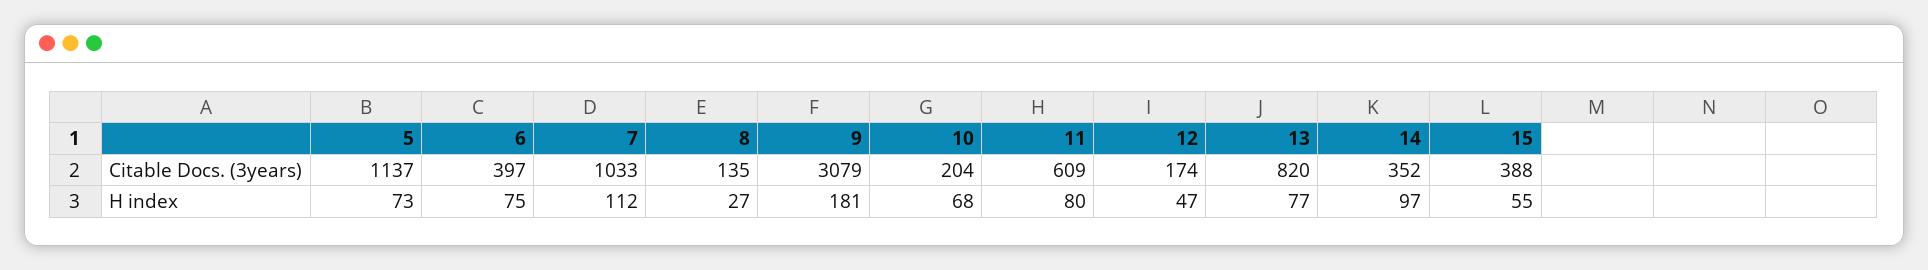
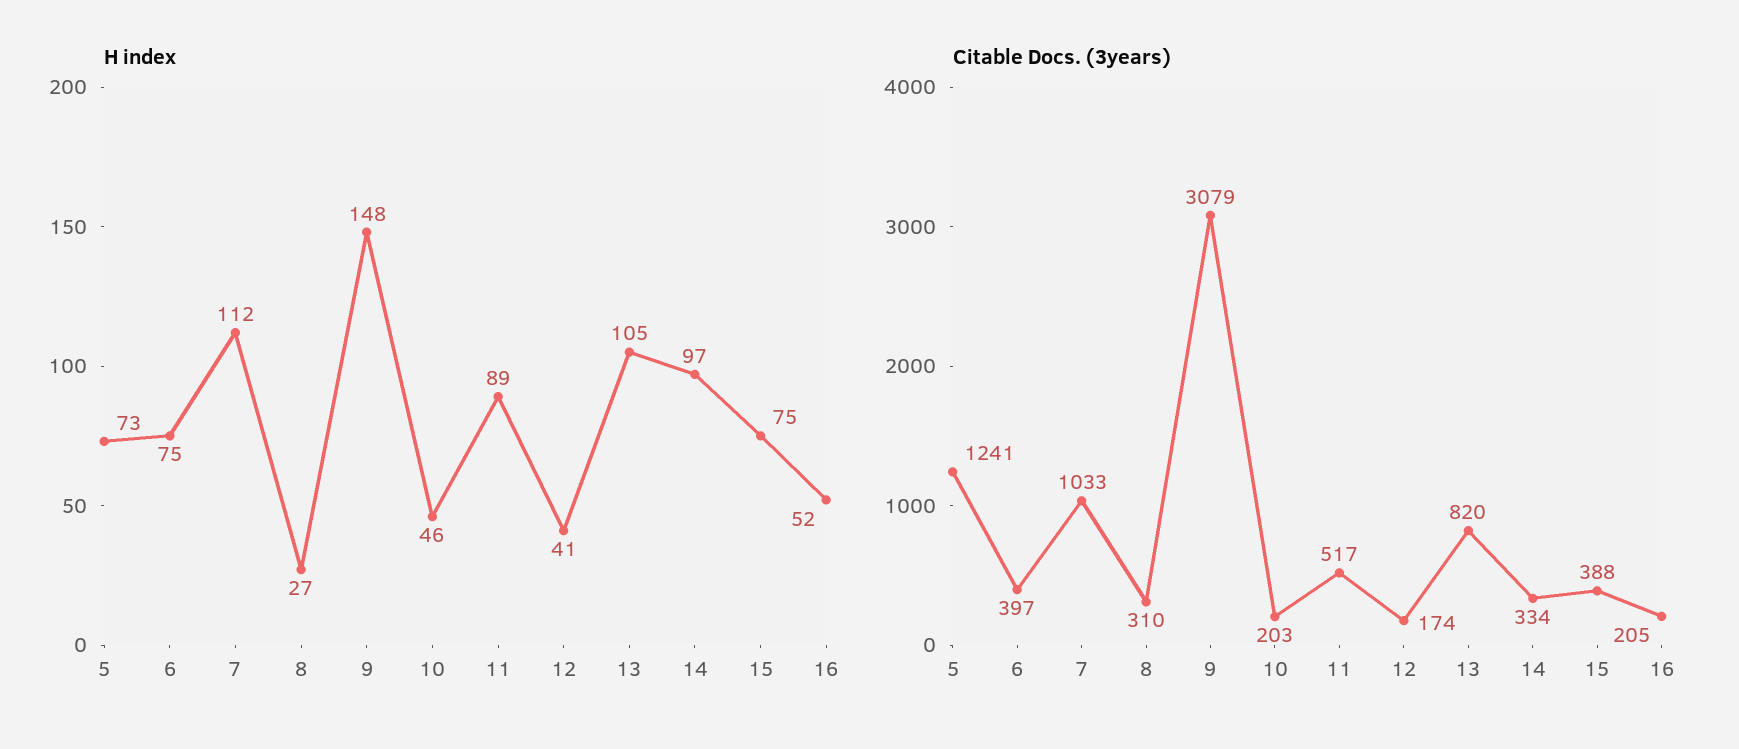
  {
    "Citable Docs. (3years)": {
-     "5": 1137,
+     "5": 1241,
      "6": 397,
      "7": 1033,
-     "8": 135,
+     "8": 310,
      "9": 3079,
-     "10": 204,
+     "10": 203,
-     "11": 609,
+     "11": 517,
      "12": 174,
      "13": 820,
-     "14": 352,
+     "14": 334,
-     "15": 388
+     "15": 388,
+     "16": 205
    },
    "H index": {
      "5": 73,
      "6": 75,
      "7": 112,
      "8": 27,
-     "9": 181,
+     "9": 148,
-     "10": 68,
+     "10": 46,
-     "11": 80,
+     "11": 89,
-     "12": 47,
+     "12": 41,
-     "13": 77,
+     "13": 105,
      "14": 97,
-     "15": 55
+     "15": 75,
+     "16": 52
    }
  }

